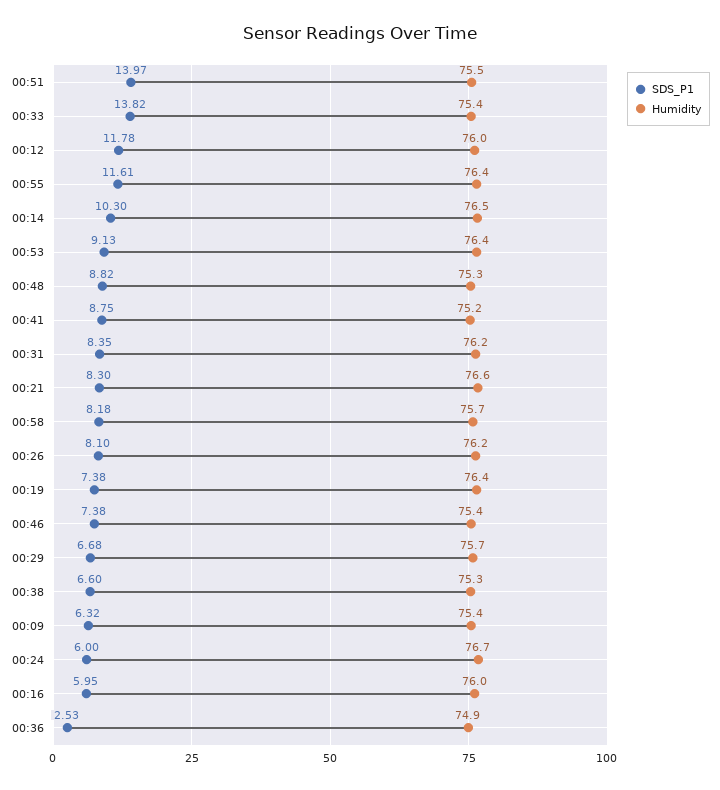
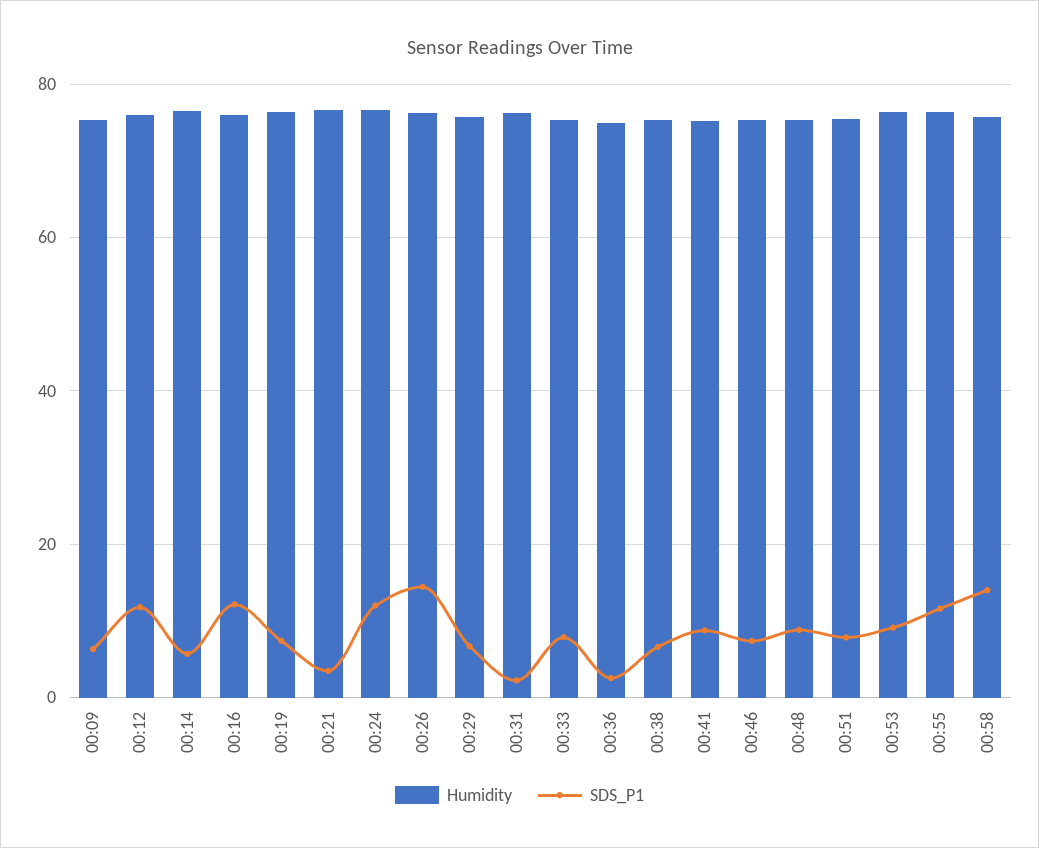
  {
    "SDS_P1": {
-     "00:51": 13.97,
+     "00:51": 8,
-     "00:33": 13.82,
+     "00:33": 8,
      "00:12": 11.78,
      "00:55": 11.61,
-     "00:14": 10.3,
+     "00:14": 6,
      "00:53": 9.13,
      "00:48": 8.82,
      "00:41": 8.75,
-     "00:31": 8.35,
+     "00:31": 2,
-     "00:21": 8.3,
+     "00:21": 4,
-     "00:58": 8.18,
+     "00:58": 14,
-     "00:26": 8.1,
+     "00:26": 14,
      "00:19": 7.38,
      "00:46": 7.38,
      "00:29": 6.68,
      "00:38": 6.6,
      "00:09": 6.32,
-     "00:24": 6,
+     "00:24": 12,
-     "00:16": 5.95,
+     "00:16": 12,
      "00:36": 2.53
    },
    "Humidity": {
      "00:51": 75.5,
      "00:33": 75.4,
      "00:12": 76,
      "00:55": 76.4,
      "00:14": 76.5,
      "00:53": 76.4,
      "00:48": 75.3,
      "00:41": 75.2,
      "00:31": 76.2,
      "00:21": 76.6,
      "00:58": 75.7,
      "00:26": 76.2,
      "00:19": 76.4,
      "00:46": 75.4,
      "00:29": 75.7,
      "00:38": 75.3,
      "00:09": 75.4,
      "00:24": 76.7,
      "00:16": 76,
      "00:36": 74.9
    }
  }

